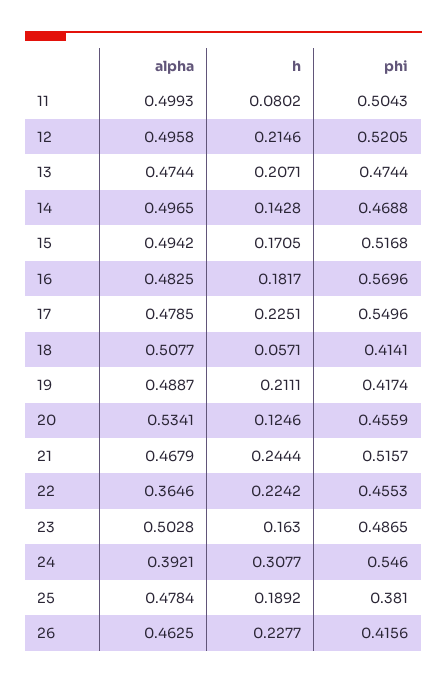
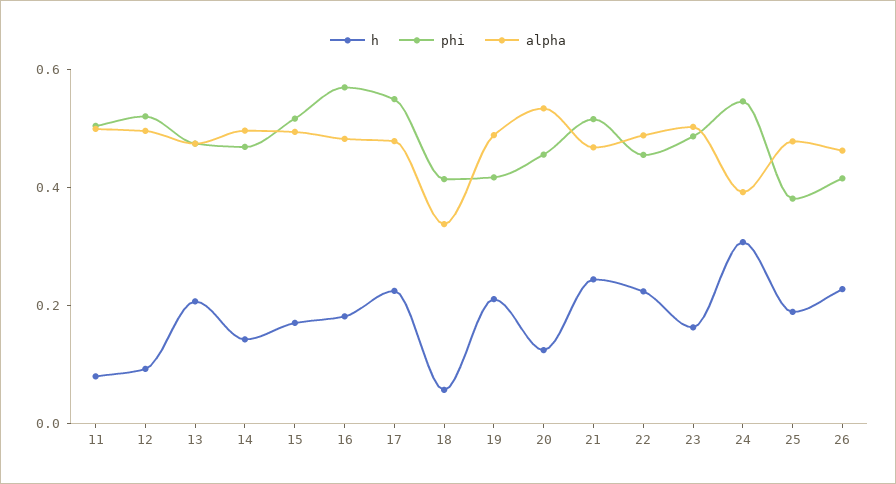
  {
    "alpha": {
      "11": 0.4993,
      "12": 0.4958,
      "13": 0.4744,
      "14": 0.4965,
      "15": 0.4942,
      "16": 0.4825,
      "17": 0.4785,
-     "18": 0.5077,
+     "18": 0.35,
      "19": 0.4887,
      "20": 0.5341,
      "21": 0.4679,
-     "22": 0.3646,
+     "22": 0.5,
      "23": 0.5028,
      "24": 0.3921,
      "25": 0.4784,
      "26": 0.4625
    },
    "h": {
      "11": 0.0802,
-     "12": 0.2146,
+     "12": 0.1,
      "13": 0.2071,
      "14": 0.1428,
      "15": 0.1705,
      "16": 0.1817,
      "17": 0.2251,
      "18": 0.0571,
      "19": 0.2111,
      "20": 0.1246,
      "21": 0.2444,
      "22": 0.2242,
      "23": 0.163,
      "24": 0.3077,
      "25": 0.1892,
      "26": 0.2277
    },
    "phi": {
      "11": 0.5043,
      "12": 0.5205,
      "13": 0.4744,
      "14": 0.4688,
      "15": 0.5168,
      "16": 0.5696,
      "17": 0.5496,
      "18": 0.4141,
      "19": 0.4174,
      "20": 0.4559,
      "21": 0.5157,
      "22": 0.4553,
      "23": 0.4865,
      "24": 0.546,
      "25": 0.381,
      "26": 0.4156
    }
  }

